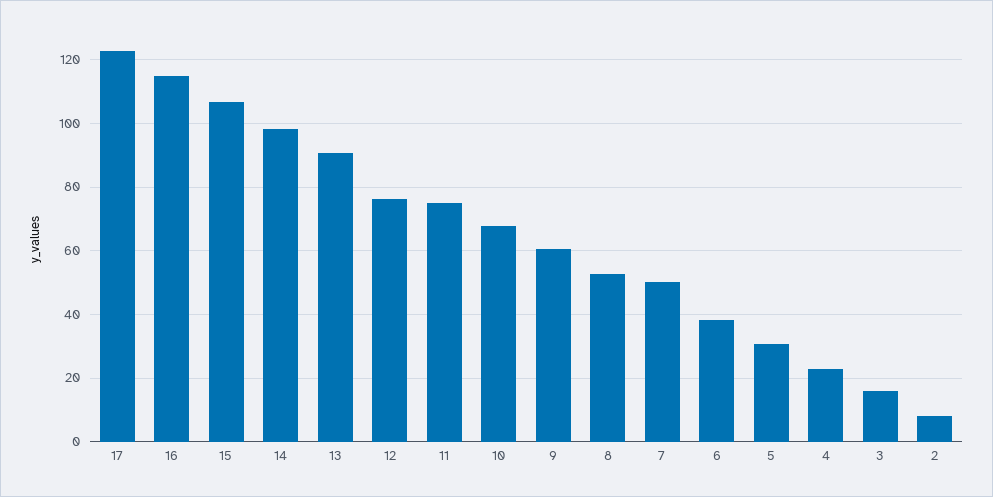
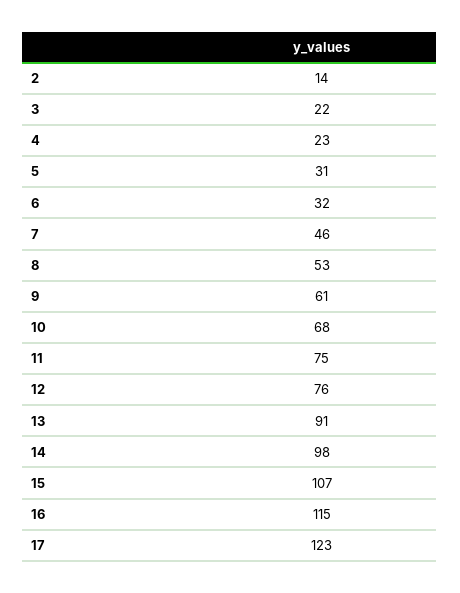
  {
    "17": 123,
    "16": 115,
    "15": 107,
    "14": 98,
    "13": 91,
    "12": 76,
    "11": 75,
    "10": 68,
    "9": 61,
    "8": 53,
-   "7": 50,
+   "7": 46,
-   "6": 38,
+   "6": 32,
    "5": 31,
    "4": 23,
-   "3": 16,
+   "3": 22,
-   "2": 8
+   "2": 14
  }

